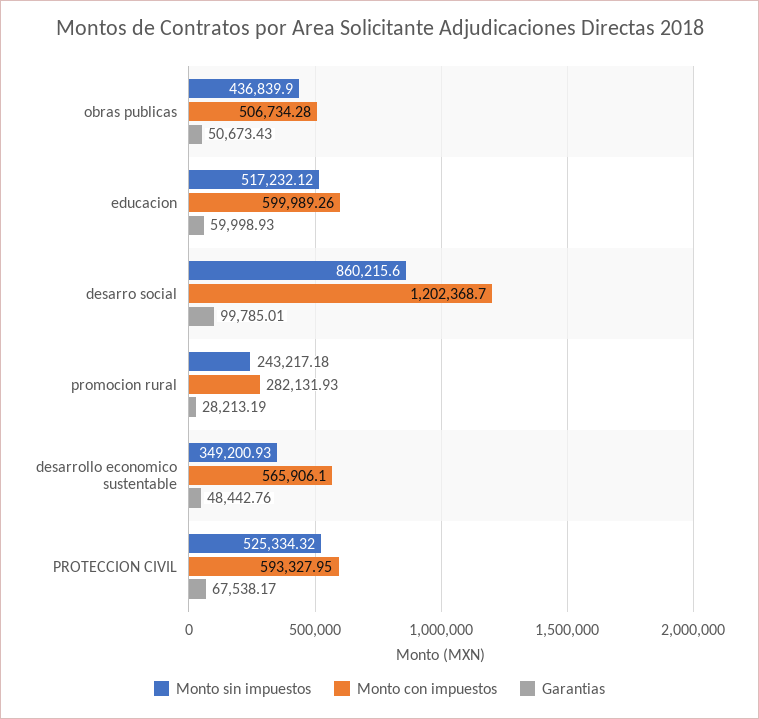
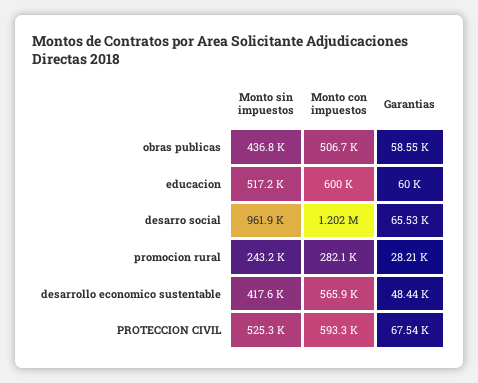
  {
    "Monto sin impuestos": {
      "obras publicas": 436839.9,
      "educacion": 517232.12,
-     "desarro social": 860215.6,
+     "desarro social": 961900,
      "promocion rural": 243217.18,
-     "desarrollo economico sustentable": 349200.93,
+     "desarrollo economico sustentable": 417600,
      "PROTECCION CIVIL": 525334.32
    },
    "Monto con impuestos": {
      "obras publicas": 506734.28,
      "educacion": 599989.26,
      "desarro social": 1202368.7,
      "promocion rural": 282131.93,
      "desarrollo economico sustentable": 565906.1,
      "PROTECCION CIVIL": 593327.95
    },
    "Garantias": {
-     "obras publicas": 50673.43,
+     "obras publicas": 58550,
      "educacion": 59998.93,
-     "desarro social": 99785.01,
+     "desarro social": 65530,
      "promocion rural": 28213.19,
      "desarrollo economico sustentable": 48442.76,
      "PROTECCION CIVIL": 67538.17
    }
  }

